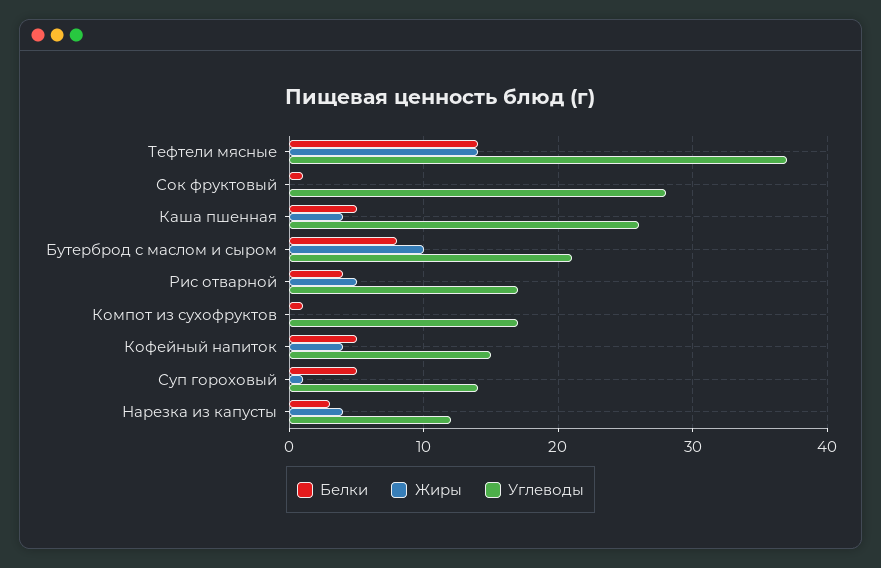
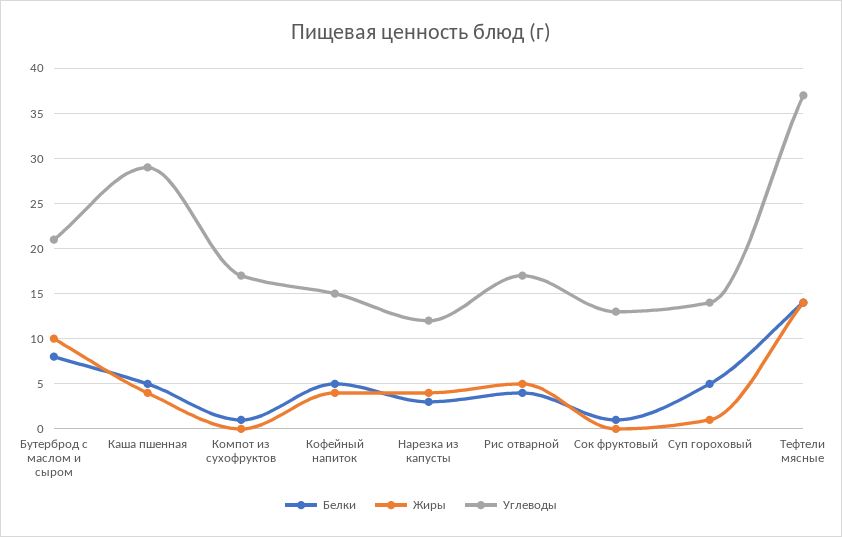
  {
    "Белки": {
      "Тефтели мясные": 14,
      "Сок фруктовый": 1,
      "Каша пшенная": 5,
      "Бутерброд с маслом и сыром": 8,
      "Рис отварной": 4,
      "Компот из сухофруктов": 1,
      "Кофейный напиток": 5,
      "Суп гороховый": 5,
      "Нарезка из капусты": 3
    },
    "Жиры": {
      "Тефтели мясные": 14,
      "Сок фруктовый": 0,
      "Каша пшенная": 4,
      "Бутерброд с маслом и сыром": 10,
      "Рис отварной": 5,
      "Компот из сухофруктов": 0,
      "Кофейный напиток": 4,
      "Суп гороховый": 1,
      "Нарезка из капусты": 4
    },
    "Углеводы": {
      "Тефтели мясные": 37,
-     "Сок фруктовый": 28,
+     "Сок фруктовый": 13,
-     "Каша пшенная": 26,
+     "Каша пшенная": 29,
      "Бутерброд с маслом и сыром": 21,
      "Рис отварной": 17,
      "Компот из сухофруктов": 17,
      "Кофейный напиток": 15,
      "Суп гороховый": 14,
      "Нарезка из капусты": 12
    }
  }

